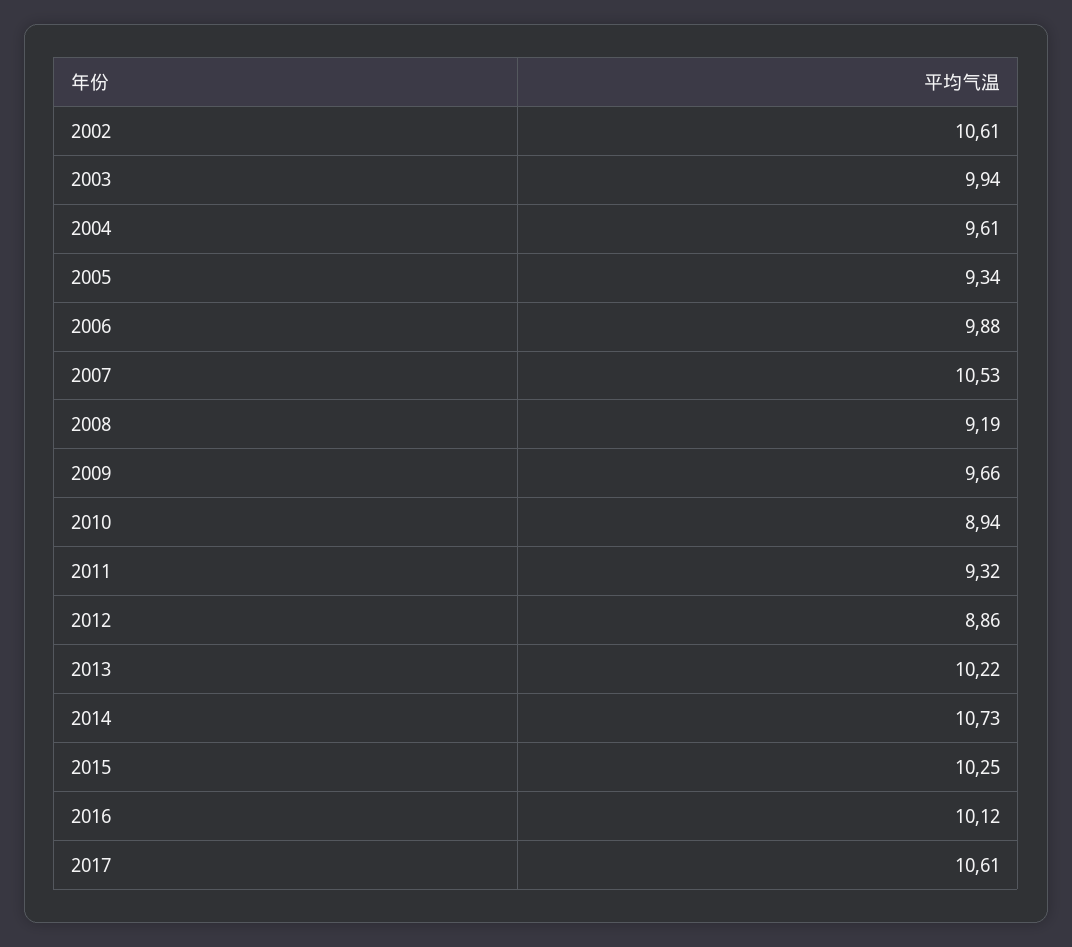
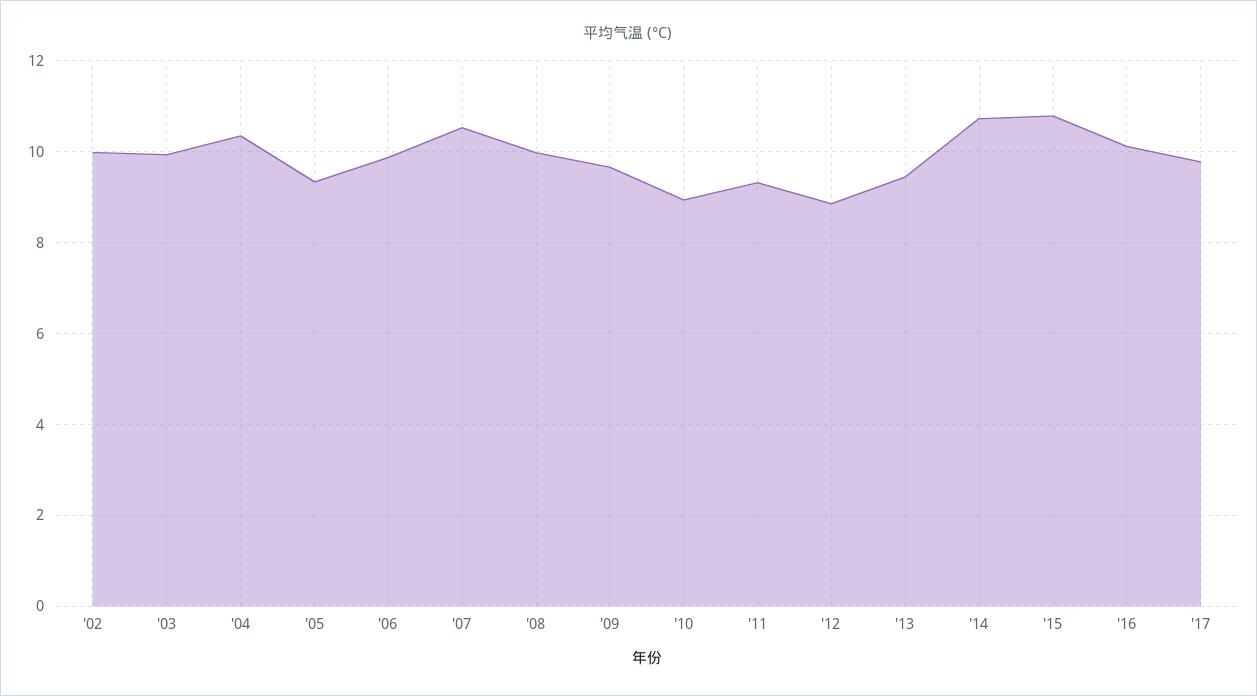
  {
-   "2002": 10.61,
+   "2002": 10,
    "2003": 9.94,
-   "2004": 9.61,
+   "2004": 10.4,
    "2005": 9.34,
    "2006": 9.88,
    "2007": 10.53,
-   "2008": 9.19,
+   "2008": 10,
    "2009": 9.66,
    "2010": 8.94,
    "2011": 9.32,
    "2012": 8.86,
-   "2013": 10.22,
+   "2013": 9.4,
    "2014": 10.73,
-   "2015": 10.25,
+   "2015": 10.8,
    "2016": 10.12,
-   "2017": 10.61
+   "2017": 9.8
  }

